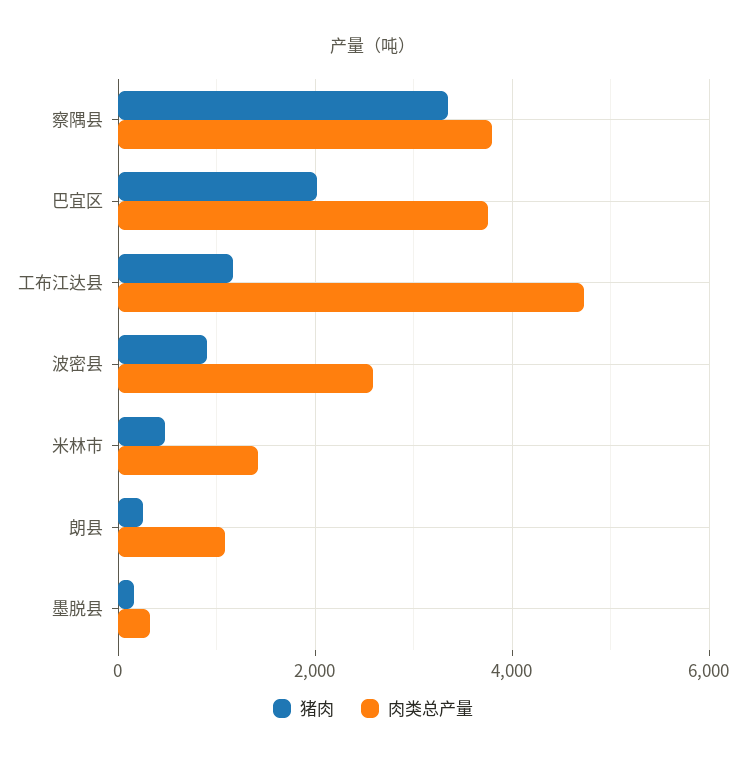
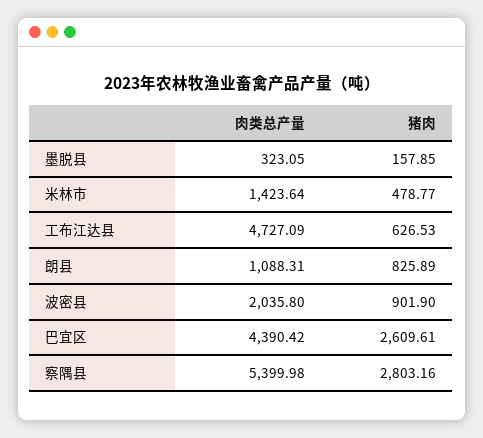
  {
    "猪肉": {
-     "察隅县": 3400,
+     "察隅县": 2803.16,
-     "巴宜区": 2000,
+     "巴宜区": 2609.61,
-     "工布江达县": 1200,
+     "工布江达县": 626.53,
      "波密县": 901.9,
      "米林市": 478.77,
-     "朗县": 200,
+     "朗县": 825.89,
      "墨脱县": 157.85
    },
    "肉类总产量": {
-     "察隅县": 3800,
+     "察隅县": 5399.98,
-     "巴宜区": 3800,
+     "巴宜区": 4390.42,
      "工布江达县": 4727.09,
-     "波密县": 2600,
+     "波密县": 2035.8,
      "米林市": 1423.64,
      "朗县": 1088.31,
      "墨脱县": 323.05
    }
  }

